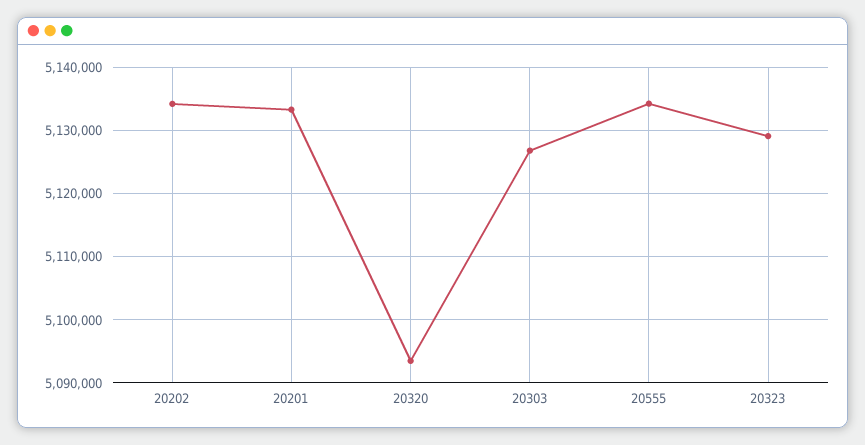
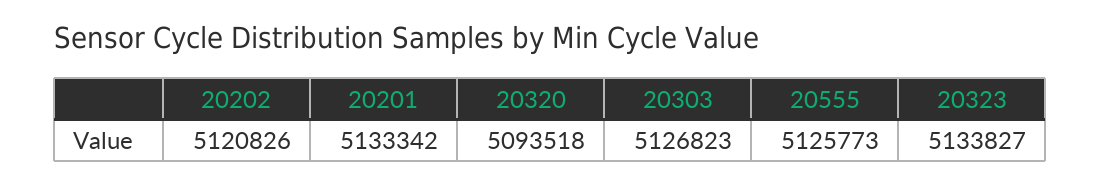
  {
-   "20202": 5134000,
+   "20202": 5120826,
    "20201": 5133342,
    "20320": 5093518,
    "20303": 5126823,
-   "20555": 5134000,
+   "20555": 5125773,
-   "20323": 5129000
+   "20323": 5133827
  }

